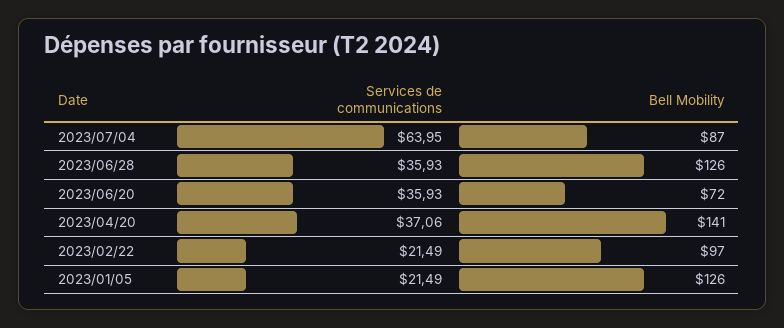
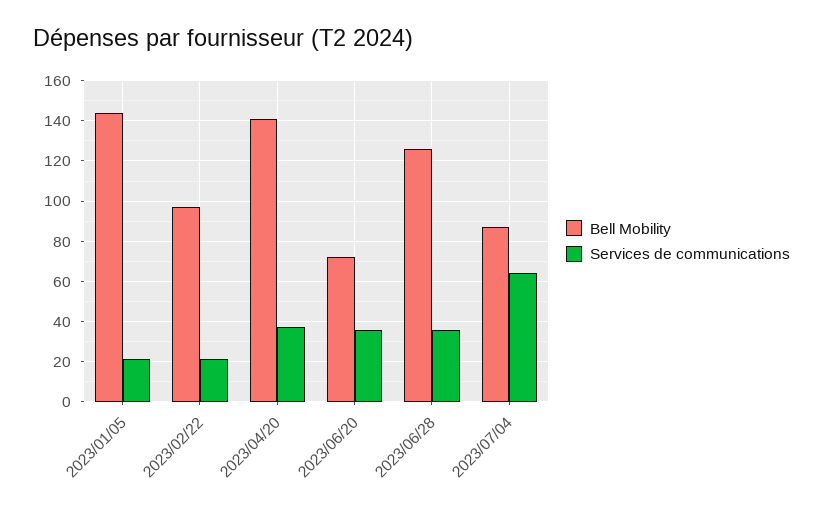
  {
    "Services de communications": {
      "2023/07/04": 63.95,
      "2023/06/28": 35.93,
      "2023/06/20": 35.93,
      "2023/04/20": 37.06,
      "2023/02/22": 21.49,
      "2023/01/05": 21.49
    },
    "Bell Mobility": {
      "2023/07/04": 87,
      "2023/06/28": 126,
      "2023/06/20": 72,
      "2023/04/20": 141,
      "2023/02/22": 97,
-     "2023/01/05": 126
+     "2023/01/05": 145
    }
  }

